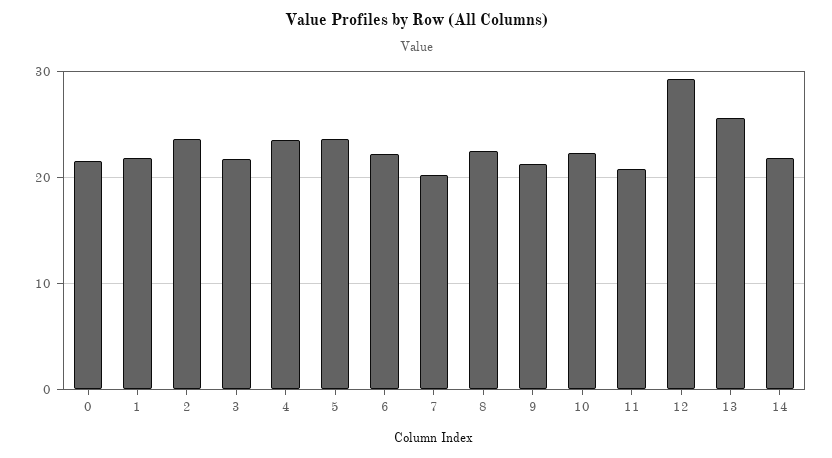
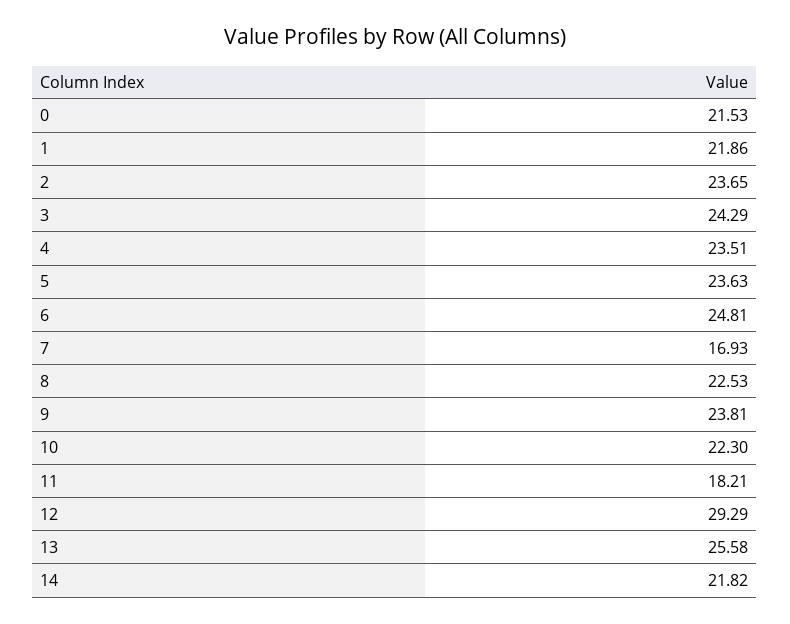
  {
    "0": 21.53,
    "1": 21.86,
    "2": 23.65,
-   "3": 22,
+   "3": 24.29,
    "4": 23.51,
    "5": 23.63,
-   "6": 22,
+   "6": 24.81,
-   "7": 20,
+   "7": 16.93,
    "8": 22.53,
-   "9": 21,
+   "9": 23.81,
    "10": 22.3,
-   "11": 21,
+   "11": 18.21,
    "12": 29.29,
    "13": 25.58,
    "14": 21.82
  }

